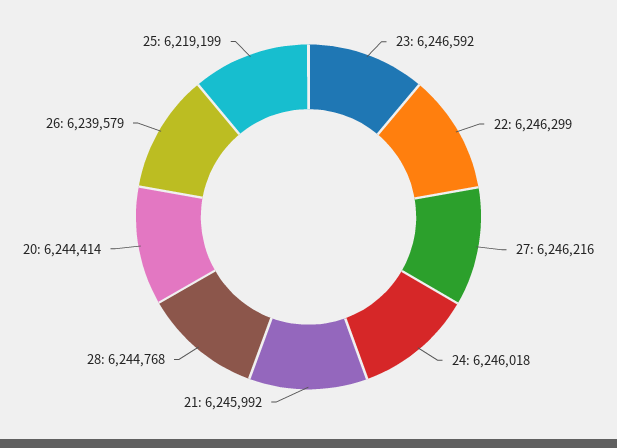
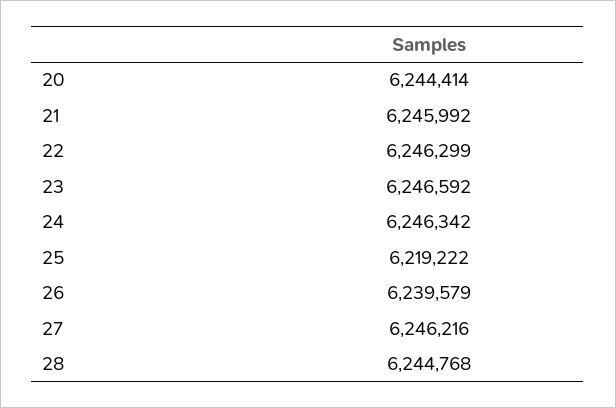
  {
    "23": 6246592,
    "22": 6246299,
    "27": 6246216,
-   "24": 6246018,
+   "24": 6246342,
    "21": 6245992,
    "28": 6244768,
    "20": 6244414,
    "26": 6239579,
-   "25": 6219199
+   "25": 6219222
  }

